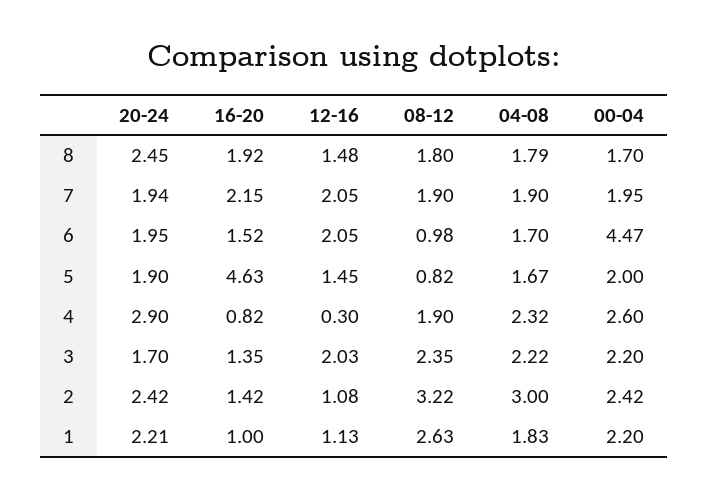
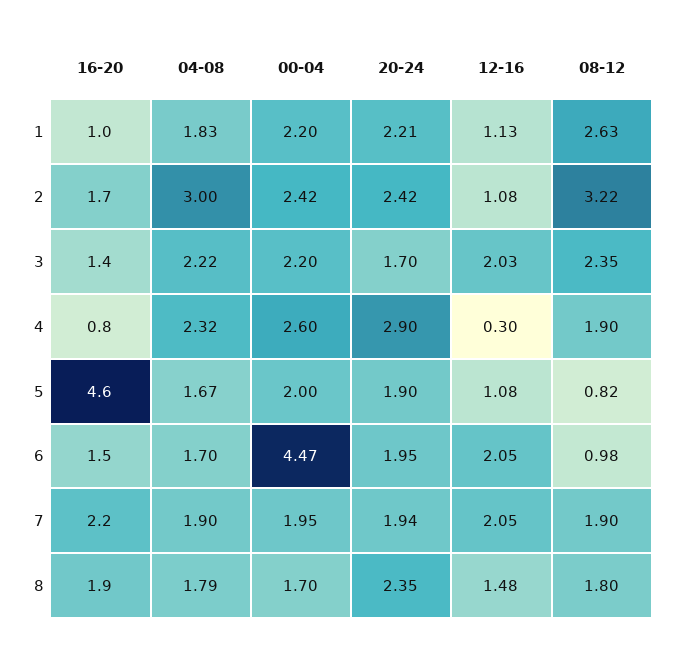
  {
    "20-24": {
-     "8": 2.45,
+     "8": 2.35,
      "7": 1.94,
      "6": 1.95,
      "5": 1.9,
      "4": 2.9,
      "3": 1.7,
      "2": 2.42,
      "1": 2.21
    },
    "16-20": {
      "8": 1.92,
      "7": 2.15,
      "6": 1.52,
      "5": 4.63,
      "4": 0.82,
      "3": 1.35,
-     "2": 1.42,
+     "2": 1.7,
      "1": 1
    },
    "12-16": {
      "8": 1.48,
      "7": 2.05,
      "6": 2.05,
-     "5": 1.45,
+     "5": 1.08,
      "4": 0.3,
      "3": 2.03,
      "2": 1.08,
      "1": 1.13
    },
    "08-12": {
      "8": 1.8,
      "7": 1.9,
      "6": 0.98,
      "5": 0.82,
      "4": 1.9,
      "3": 2.35,
      "2": 3.22,
      "1": 2.63
    },
    "04-08": {
      "8": 1.79,
      "7": 1.9,
      "6": 1.7,
      "5": 1.67,
      "4": 2.32,
      "3": 2.22,
      "2": 3,
      "1": 1.83
    },
    "00-04": {
      "8": 1.7,
      "7": 1.95,
      "6": 4.47,
      "5": 2,
      "4": 2.6,
      "3": 2.2,
      "2": 2.42,
      "1": 2.2
    }
  }

